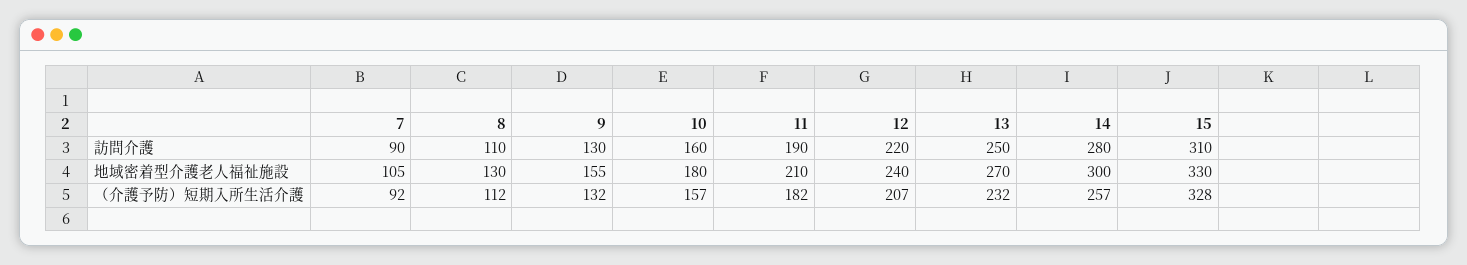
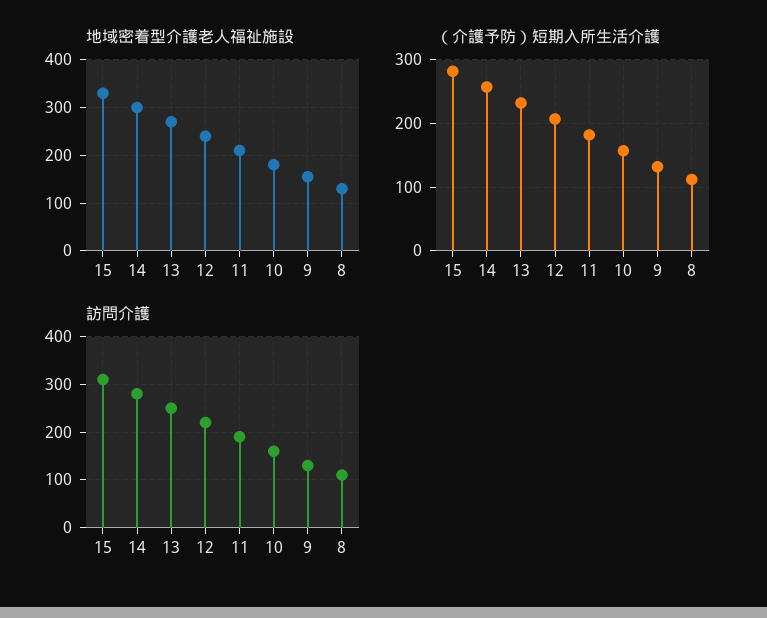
  {
    "訪問介護": {
-     "7": 90,
      "8": 110,
      "9": 130,
      "10": 160,
      "11": 190,
      "12": 220,
      "13": 250,
      "14": 280,
      "15": 310
    },
    "地域密着型介護老人福祉施設": {
-     "7": 105,
      "8": 130,
      "9": 155,
      "10": 180,
      "11": 210,
      "12": 240,
      "13": 270,
      "14": 300,
      "15": 330
    },
    "（介護予防）短期入所生活介護": {
-     "7": 92,
      "8": 112,
      "9": 132,
      "10": 157,
      "11": 182,
      "12": 207,
      "13": 232,
      "14": 257,
-     "15": 328
+     "15": 280
    }
  }

